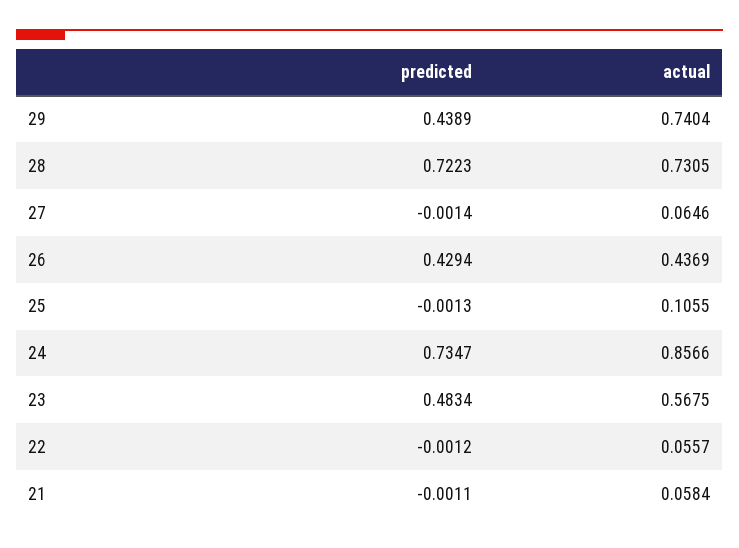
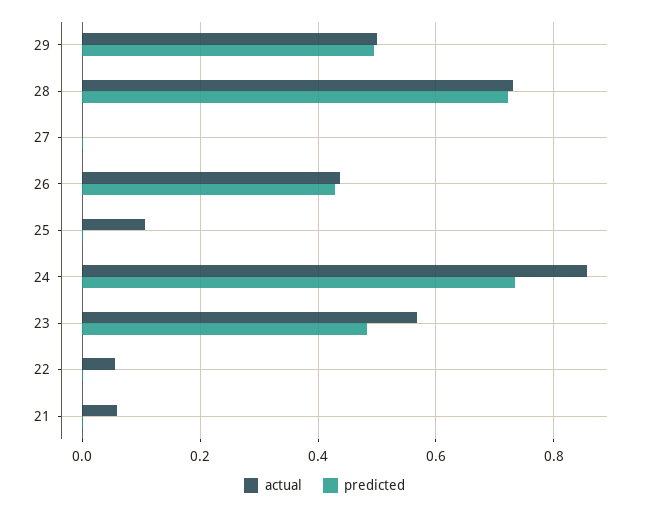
  {
    "predicted": {
-     "29": 0.4389,
+     "29": 0.5,
      "28": 0.7223,
      "27": -0.0014,
      "26": 0.4294,
      "25": -0.0013,
      "24": 0.7347,
      "23": 0.4834,
      "22": -0.0012,
      "21": -0.0011
    },
    "actual": {
-     "29": 0.7404,
+     "29": 0.5,
      "28": 0.7305,
-     "27": 0.0646,
+     "27": 0,
      "26": 0.4369,
      "25": 0.1055,
      "24": 0.8566,
      "23": 0.5675,
      "22": 0.0557,
      "21": 0.0584
    }
  }

